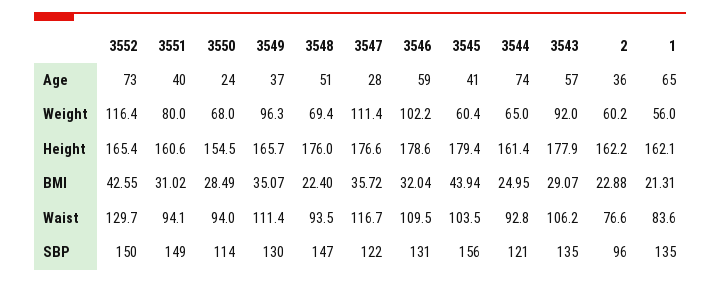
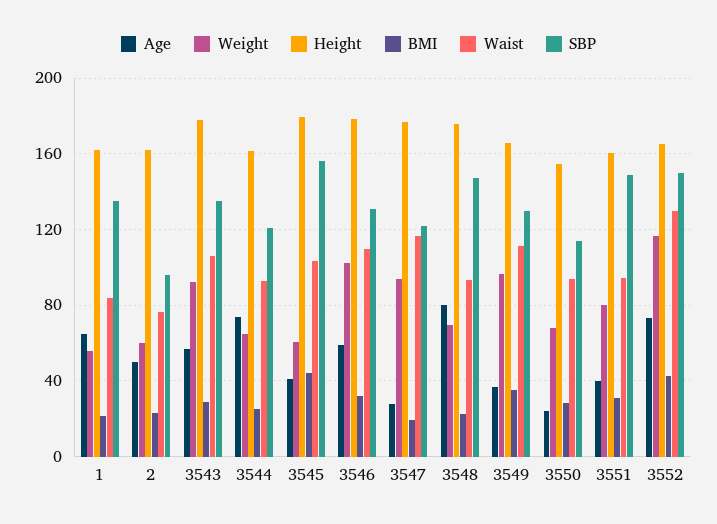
  {
    "Age": {
      "3552": 73,
      "3551": 40,
      "3550": 24,
      "3549": 37,
-     "3548": 51,
+     "3548": 80,
      "3547": 28,
      "3546": 59,
      "3545": 41,
      "3544": 74,
      "3543": 57,
-     "2": 36,
+     "2": 50,
      "1": 65
    },
    "Weight": {
      "3552": 116.4,
      "3551": 80,
      "3550": 68,
      "3549": 96.3,
      "3548": 69.4,
-     "3547": 111.4,
+     "3547": 95,
      "3546": 102.2,
      "3545": 60.4,
      "3544": 65,
      "3543": 92,
      "2": 60.2,
      "1": 56
    },
    "Height": {
      "3552": 165.4,
      "3551": 160.6,
      "3550": 154.5,
      "3549": 165.7,
      "3548": 176,
      "3547": 176.6,
      "3546": 178.6,
      "3545": 179.4,
      "3544": 161.4,
      "3543": 177.9,
      "2": 162.2,
      "1": 162.1
    },
    "BMI": {
      "3552": 42.55,
      "3551": 31.02,
      "3550": 28.49,
      "3549": 35.07,
      "3548": 22.4,
-     "3547": 35.72,
+     "3547": 20,
      "3546": 32.04,
      "3545": 43.94,
      "3544": 24.95,
      "3543": 29.07,
      "2": 22.88,
      "1": 21.31
    },
    "Waist": {
      "3552": 129.7,
      "3551": 94.1,
      "3550": 94,
      "3549": 111.4,
      "3548": 93.5,
      "3547": 116.7,
      "3546": 109.5,
      "3545": 103.5,
      "3544": 92.8,
      "3543": 106.2,
      "2": 76.6,
      "1": 83.6
    },
    "SBP": {
      "3552": 150,
      "3551": 149,
      "3550": 114,
      "3549": 130,
      "3548": 147,
      "3547": 122,
      "3546": 131,
      "3545": 156,
      "3544": 121,
      "3543": 135,
      "2": 96,
      "1": 135
    }
  }

